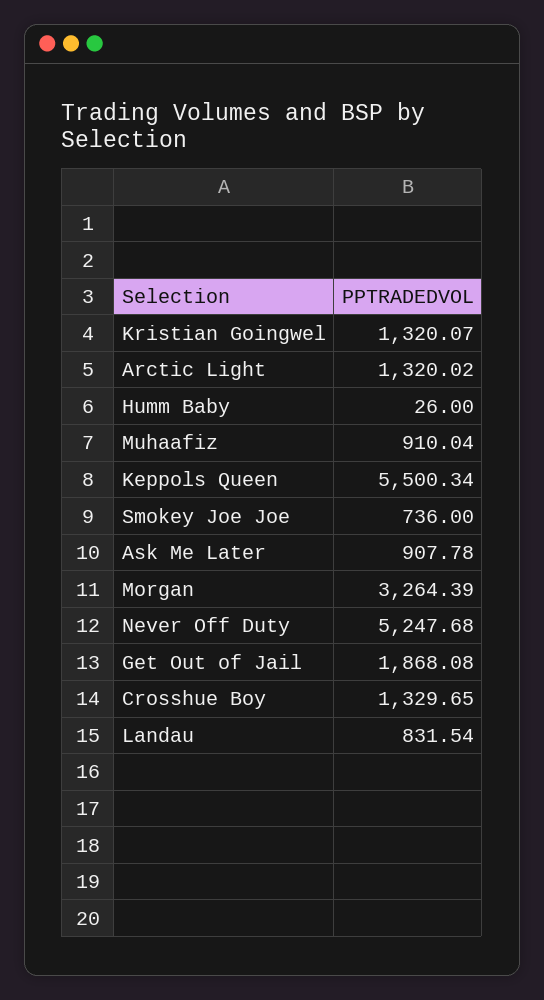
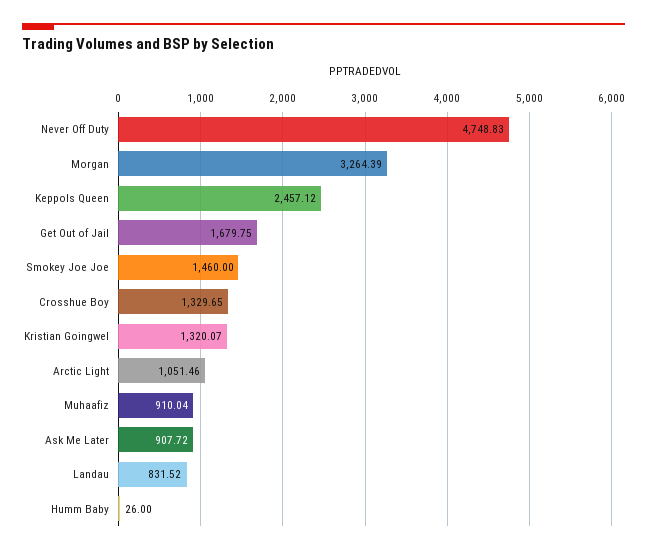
  {
    "Kristian Goingwel": 1320.07,
-   "Arctic Light": 1320.02,
+   "Arctic Light": 1051.46,
    "Humm Baby": 26,
    "Muhaafiz": 910.04,
-   "Keppols Queen": 5500.34,
+   "Keppols Queen": 2457.12,
-   "Smokey Joe Joe": 736,
+   "Smokey Joe Joe": 1460,
-   "Ask Me Later": 907.78,
+   "Ask Me Later": 907.72,
    "Morgan": 3264.39,
-   "Never Off Duty": 5247.68,
+   "Never Off Duty": 4748.83,
-   "Get Out of Jail": 1868.08,
+   "Get Out of Jail": 1679.75,
    "Crosshue Boy": 1329.65,
-   "Landau": 831.54
+   "Landau": 831.52
  }

